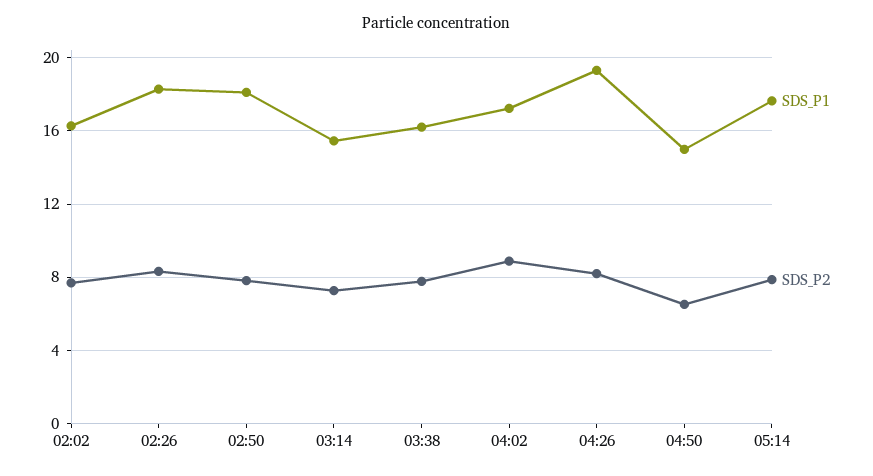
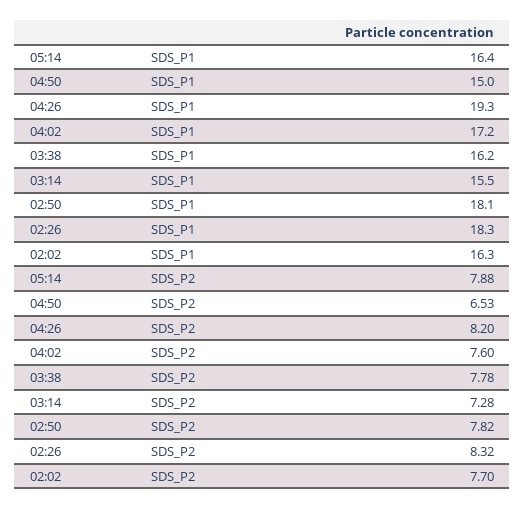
  {
    "SDS_P1": {
      "02:02": 16.3,
      "02:26": 18.3,
      "02:50": 18.1,
      "03:14": 15.5,
      "03:38": 16.2,
      "04:02": 17.2,
      "04:26": 19.3,
      "04:50": 15,
-     "05:14": 17.5
+     "05:14": 16.4
    },
    "SDS_P2": {
      "02:02": 7.7,
      "02:26": 8.32,
      "02:50": 7.82,
      "03:14": 7.28,
      "03:38": 7.78,
-     "04:02": 9,
+     "04:02": 7.6,
      "04:26": 8.2,
      "04:50": 6.53,
      "05:14": 7.88
    }
  }

